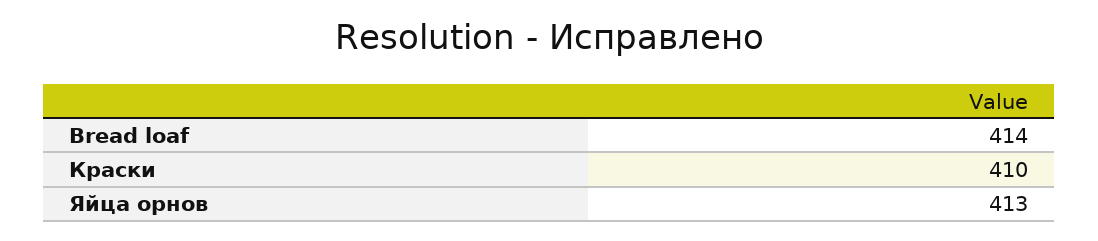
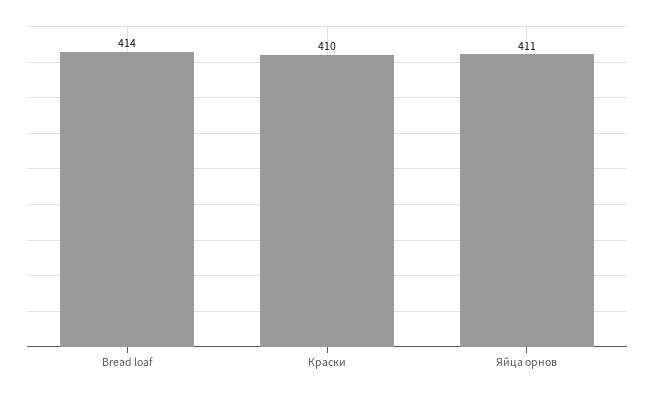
  {
    "Bread loaf": 414,
    "Краски": 410,
-   "Яйца орнов": 413
+   "Яйца орнов": 411
  }

